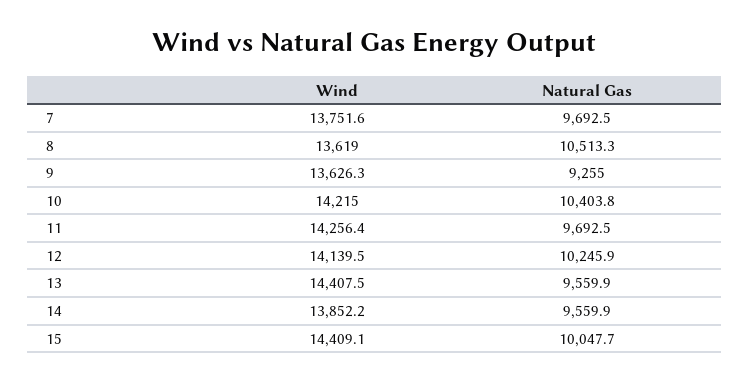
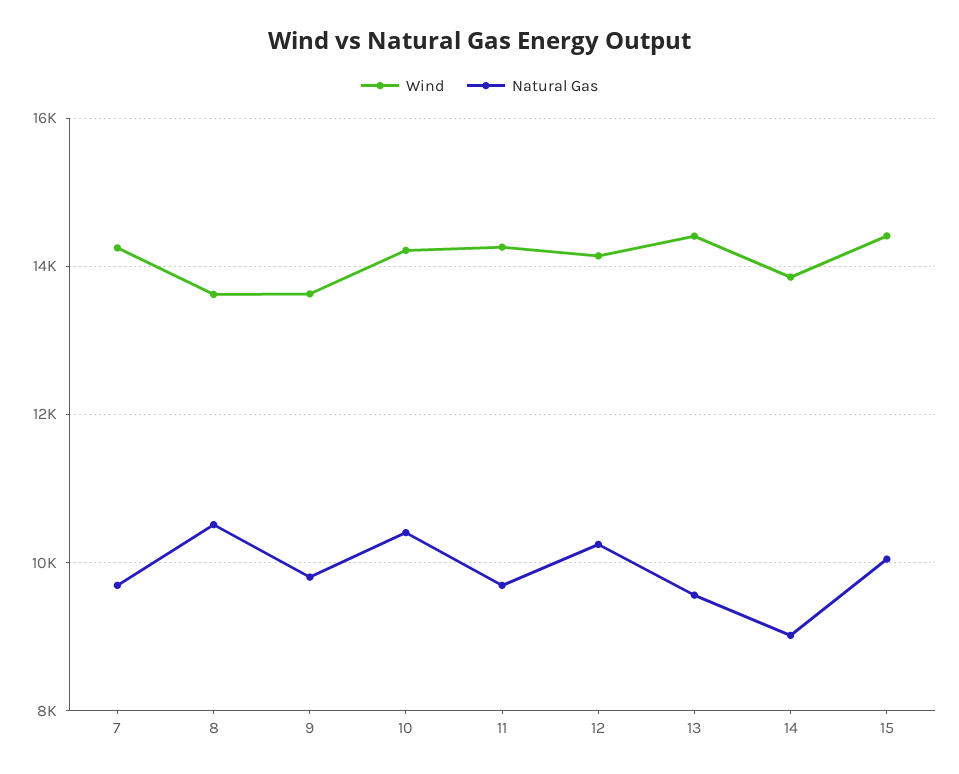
  {
    "Wind": {
-     "7": 13751.6,
+     "7": 14200,
      "8": 13619,
      "9": 13626.3,
      "10": 14215,
      "11": 14256.4,
      "12": 14139.5,
      "13": 14407.5,
      "14": 13852.2,
      "15": 14409.1
    },
    "Natural Gas": {
      "7": 9692.5,
      "8": 10513.3,
-     "9": 9255,
+     "9": 9800,
      "10": 10403.8,
      "11": 9692.5,
      "12": 10245.9,
      "13": 9559.9,
-     "14": 9559.9,
+     "14": 9000,
      "15": 10047.7
    }
  }

